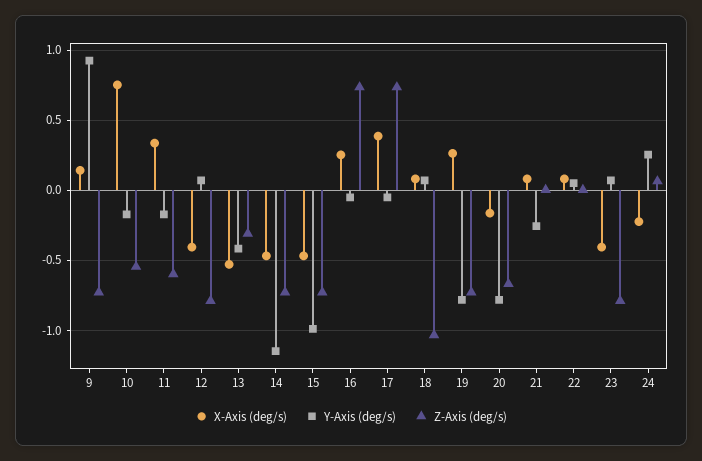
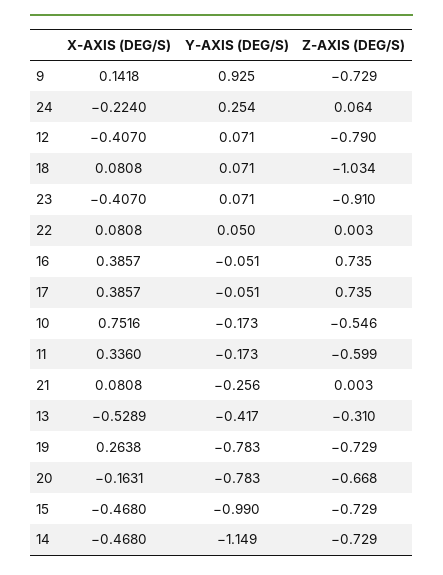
  {
    "X-Axis (deg/s)": {
      "9": 0.1418,
      "10": 0.7516,
      "11": 0.336,
      "12": -0.407,
      "13": -0.5289,
      "14": -0.468,
      "15": -0.468,
-     "16": 0.25,
+     "16": 0.3857,
      "17": 0.3857,
      "18": 0.0808,
      "19": 0.2638,
      "20": -0.1631,
      "21": 0.0808,
      "22": 0.0808,
      "23": -0.407,
      "24": -0.224
    },
    "Y-Axis (deg/s)": {
      "9": 0.925,
      "10": -0.173,
      "11": -0.173,
      "12": 0.071,
      "13": -0.417,
      "14": -1.149,
      "15": -0.99,
      "16": -0.051,
      "17": -0.051,
      "18": 0.071,
      "19": -0.783,
      "20": -0.783,
      "21": -0.256,
      "22": 0.05,
      "23": 0.071,
      "24": 0.254
    },
    "Z-Axis (deg/s)": {
      "9": -0.729,
      "10": -0.546,
      "11": -0.599,
      "12": -0.79,
      "13": -0.31,
      "14": -0.729,
      "15": -0.729,
      "16": 0.735,
      "17": 0.735,
      "18": -1.034,
      "19": -0.729,
      "20": -0.668,
      "21": 0.003,
      "22": 0.003,
-     "23": -0.8,
+     "23": -0.91,
      "24": 0.064
    }
  }

